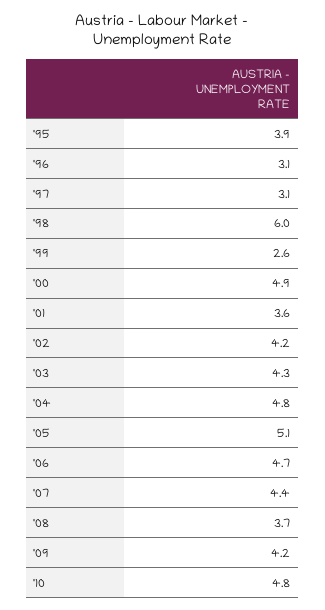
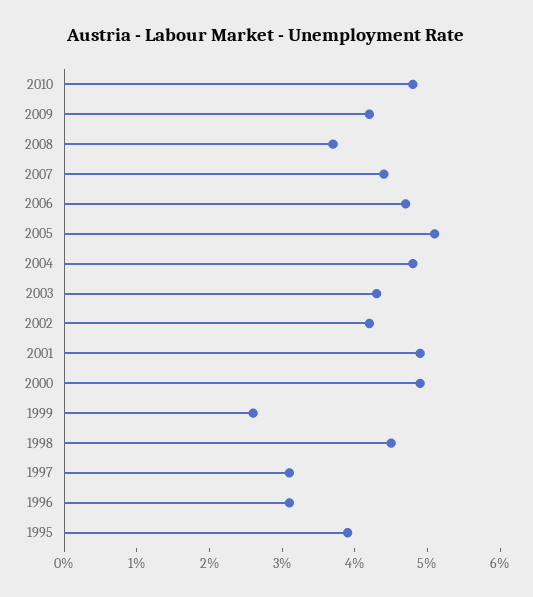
  {
    "'95": 3.9,
    "'96": 3.1,
    "'97": 3.1,
-   "'98": 6,
+   "'98": 4.5,
    "'99": 2.6,
    "'00": 4.9,
-   "'01": 3.6,
+   "'01": 5,
    "'02": 4.2,
    "'03": 4.3,
    "'04": 4.8,
    "'05": 5.1,
    "'06": 4.7,
    "'07": 4.4,
    "'08": 3.7,
    "'09": 4.2,
    "'10": 4.8
  }

